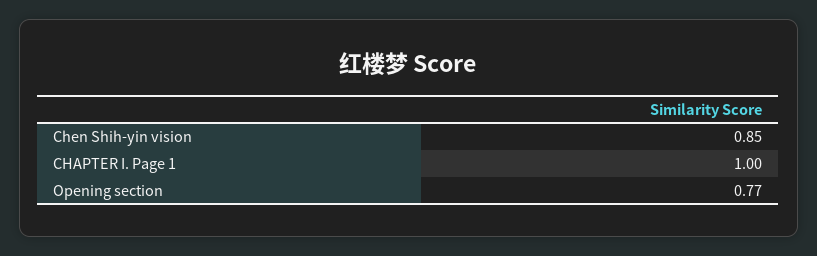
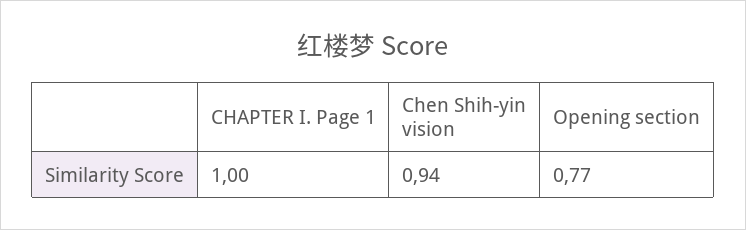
  {
-   "Chen Shih-yin vision": 0.85,
+   "Chen Shih-yin vision": 0.94,
    "CHAPTER I. Page 1": 1,
    "Opening section": 0.77
  }

